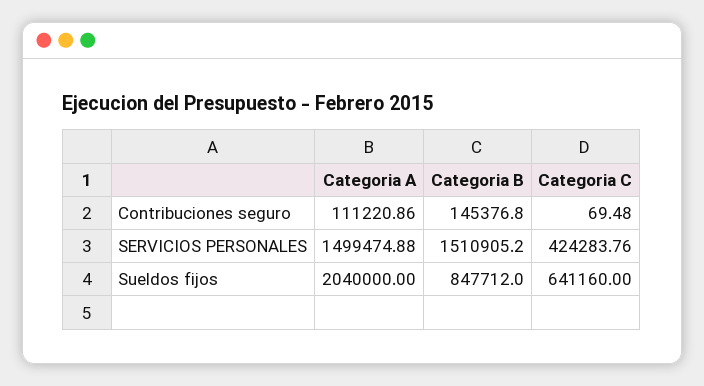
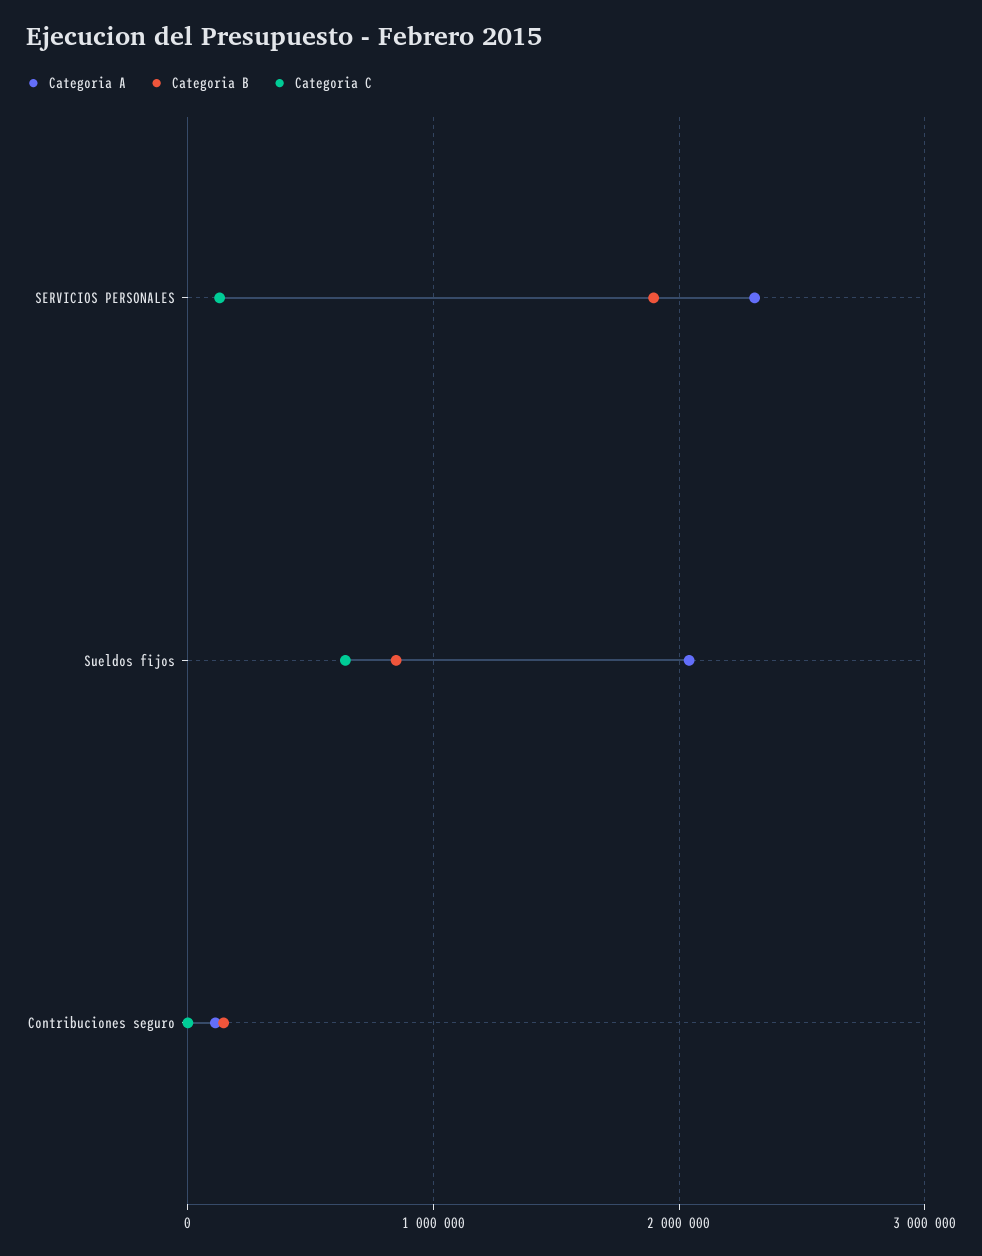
  {
    "Categoria A": {
      "Contribuciones seguro": 111220.86,
-     "SERVICIOS PERSONALES": 1499474.88,
+     "SERVICIOS PERSONALES": 2300000,
      "Sueldos fijos": 2040000
    },
    "Categoria B": {
      "Contribuciones seguro": 145376.8,
-     "SERVICIOS PERSONALES": 1510905.2,
+     "SERVICIOS PERSONALES": 1900000,
      "Sueldos fijos": 847712
    },
    "Categoria C": {
      "Contribuciones seguro": 69.48,
-     "SERVICIOS PERSONALES": 424283.76,
+     "SERVICIOS PERSONALES": 100000,
      "Sueldos fijos": 641160
    }
  }

